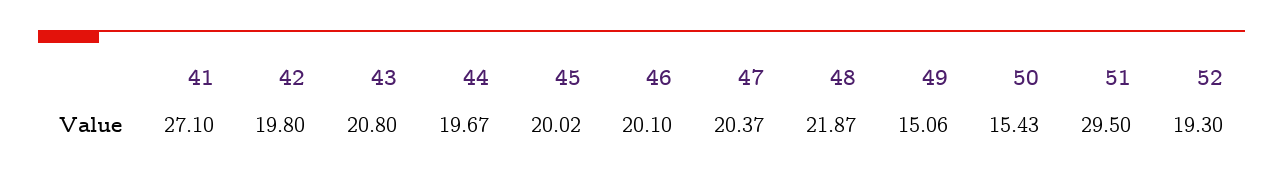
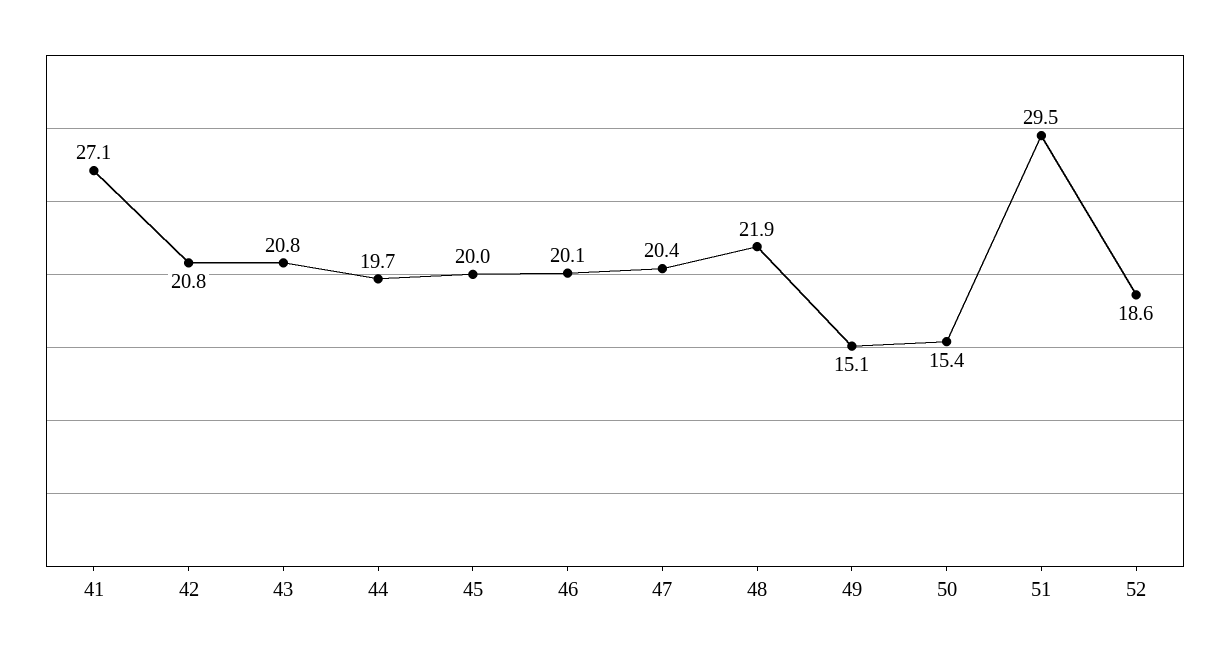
  {
    "41": 27.1,
-   "42": 19.8,
+   "42": 20.8,
    "43": 20.8,
    "44": 19.67,
    "45": 20.02,
    "46": 20.1,
    "47": 20.37,
    "48": 21.87,
    "49": 15.06,
    "50": 15.43,
    "51": 29.5,
-   "52": 19.3
+   "52": 18.6
  }

